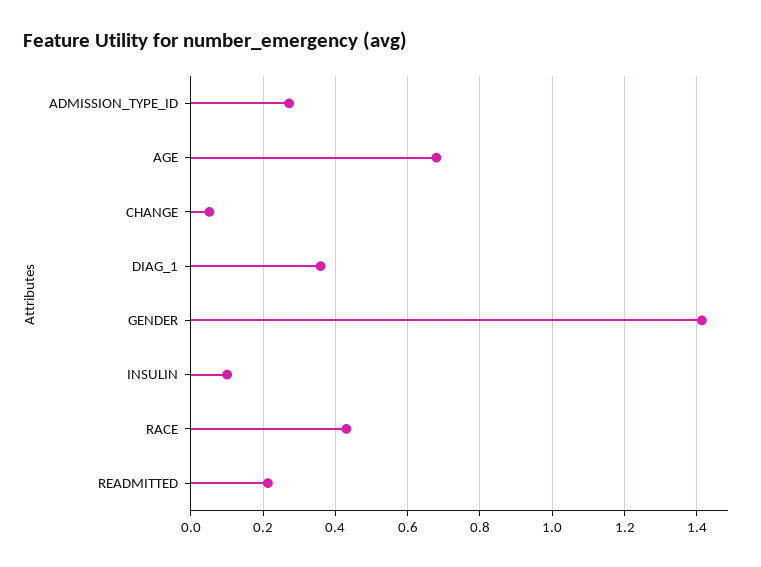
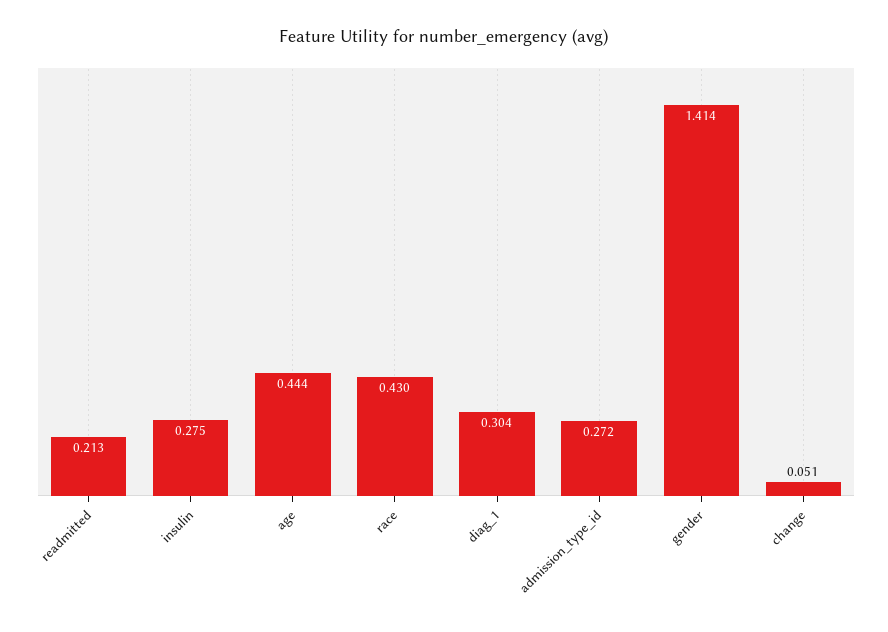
  {
    "ADMISSION_TYPE_ID": 0.272,
-   "AGE": 0.68,
+   "AGE": 0.444,
    "CHANGE": 0.051,
-   "DIAG_1": 0.36,
+   "DIAG_1": 0.304,
    "GENDER": 1.414,
-   "INSULIN": 0.1,
+   "INSULIN": 0.275,
    "RACE": 0.43,
    "READMITTED": 0.213
  }

